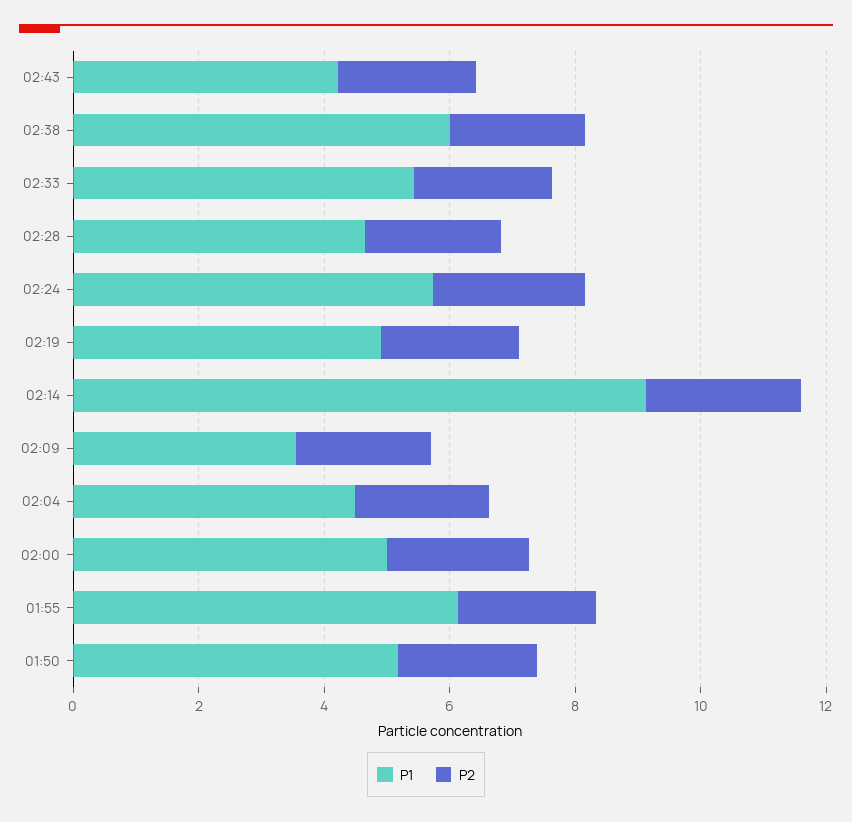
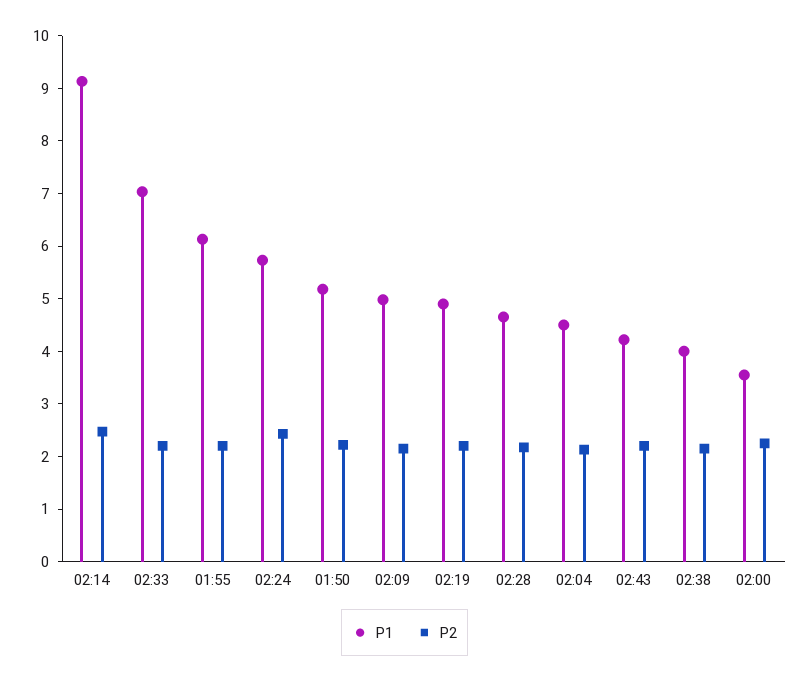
  {
    "P1": {
      "02:43": 4.2,
-     "02:38": 6,
+     "02:38": 4,
-     "02:33": 5.5,
+     "02:33": 7,
      "02:28": 4.6,
      "02:24": 5.8,
      "02:19": 5,
      "02:14": 9.2,
-     "02:09": 3.5,
+     "02:09": 5,
      "02:04": 4.6,
-     "02:00": 5,
+     "02:00": 3.6,
      "01:55": 6.2,
      "01:50": 5.2
    },
    "P2": {
      "02:43": 2.2,
      "02:38": 2.2,
      "02:33": 2.2,
      "02:28": 2.2,
      "02:24": 2.4,
      "02:19": 2.2,
      "02:14": 2.4,
      "02:09": 2.2,
      "02:04": 2.2,
      "02:00": 2.2,
      "01:55": 2.2,
      "01:50": 2.2
    }
  }

